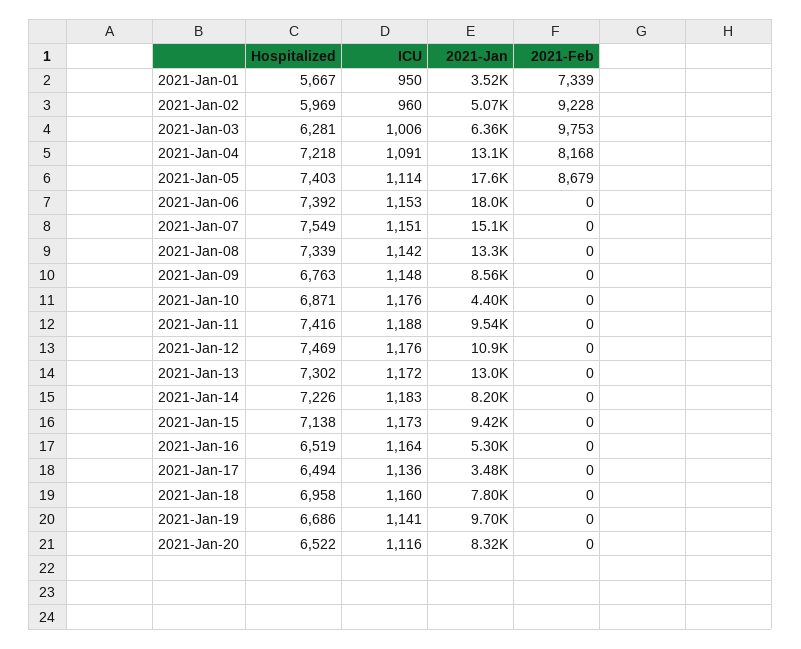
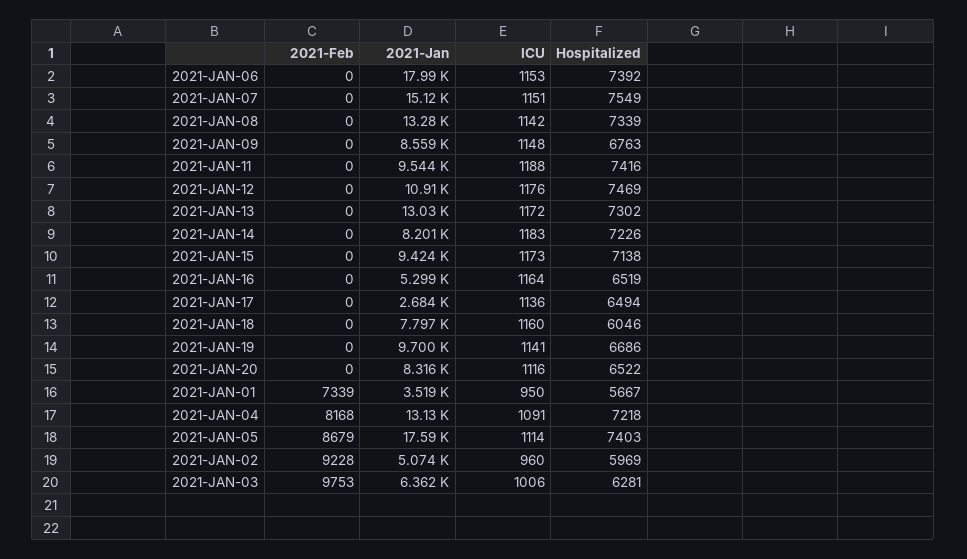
  {
    "Hospitalized": {
      "2021-Jan-01": 5667,
      "2021-Jan-02": 5969,
      "2021-Jan-03": 6281,
      "2021-Jan-04": 7218,
      "2021-Jan-05": 7403,
      "2021-Jan-06": 7392,
      "2021-Jan-07": 7549,
      "2021-Jan-08": 7339,
      "2021-Jan-09": 6763,
-     "2021-Jan-10": 6871,
      "2021-Jan-11": 7416,
      "2021-Jan-12": 7469,
      "2021-Jan-13": 7302,
      "2021-Jan-14": 7226,
      "2021-Jan-15": 7138,
      "2021-Jan-16": 6519,
      "2021-Jan-17": 6494,
-     "2021-Jan-18": 6958,
+     "2021-Jan-18": 6046,
      "2021-Jan-19": 6686,
      "2021-Jan-20": 6522
    },
    "ICU": {
      "2021-Jan-01": 950,
      "2021-Jan-02": 960,
      "2021-Jan-03": 1006,
      "2021-Jan-04": 1091,
      "2021-Jan-05": 1114,
      "2021-Jan-06": 1153,
      "2021-Jan-07": 1151,
      "2021-Jan-08": 1142,
      "2021-Jan-09": 1148,
-     "2021-Jan-10": 1176,
      "2021-Jan-11": 1188,
      "2021-Jan-12": 1176,
      "2021-Jan-13": 1172,
      "2021-Jan-14": 1183,
      "2021-Jan-15": 1173,
      "2021-Jan-16": 1164,
      "2021-Jan-17": 1136,
      "2021-Jan-18": 1160,
      "2021-Jan-19": 1141,
      "2021-Jan-20": 1116
    },
    "2021-Jan": {
      "2021-Jan-01": 3519,
      "2021-Jan-02": 5074,
      "2021-Jan-03": 6362,
      "2021-Jan-04": 13130,
      "2021-Jan-05": 17590,
      "2021-Jan-06": 17990,
      "2021-Jan-07": 15120,
      "2021-Jan-08": 13280,
      "2021-Jan-09": 8559,
-     "2021-Jan-10": 4400,
      "2021-Jan-11": 9544,
      "2021-Jan-12": 10910,
      "2021-Jan-13": 13030,
      "2021-Jan-14": 8201,
      "2021-Jan-15": 9424,
      "2021-Jan-16": 5299,
-     "2021-Jan-17": 3480,
+     "2021-Jan-17": 2684,
      "2021-Jan-18": 7797,
      "2021-Jan-19": 9700,
      "2021-Jan-20": 8316
    },
    "2021-Feb": {
      "2021-Jan-01": 7339,
      "2021-Jan-02": 9228,
      "2021-Jan-03": 9753,
      "2021-Jan-04": 8168,
      "2021-Jan-05": 8679,
      "2021-Jan-06": 0,
      "2021-Jan-07": 0,
      "2021-Jan-08": 0,
      "2021-Jan-09": 0,
-     "2021-Jan-10": 0,
      "2021-Jan-11": 0,
      "2021-Jan-12": 0,
      "2021-Jan-13": 0,
      "2021-Jan-14": 0,
      "2021-Jan-15": 0,
      "2021-Jan-16": 0,
      "2021-Jan-17": 0,
      "2021-Jan-18": 0,
      "2021-Jan-19": 0,
      "2021-Jan-20": 0
    }
  }

